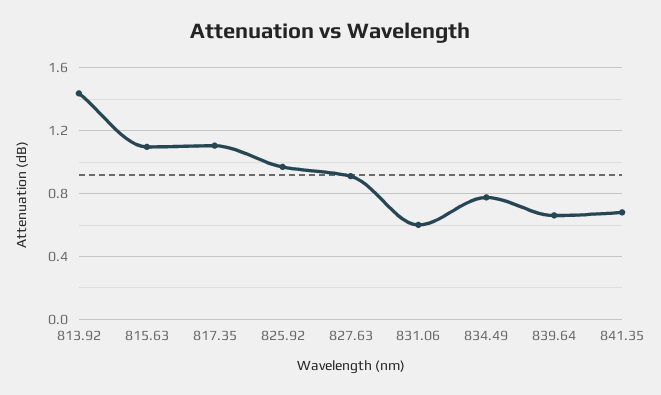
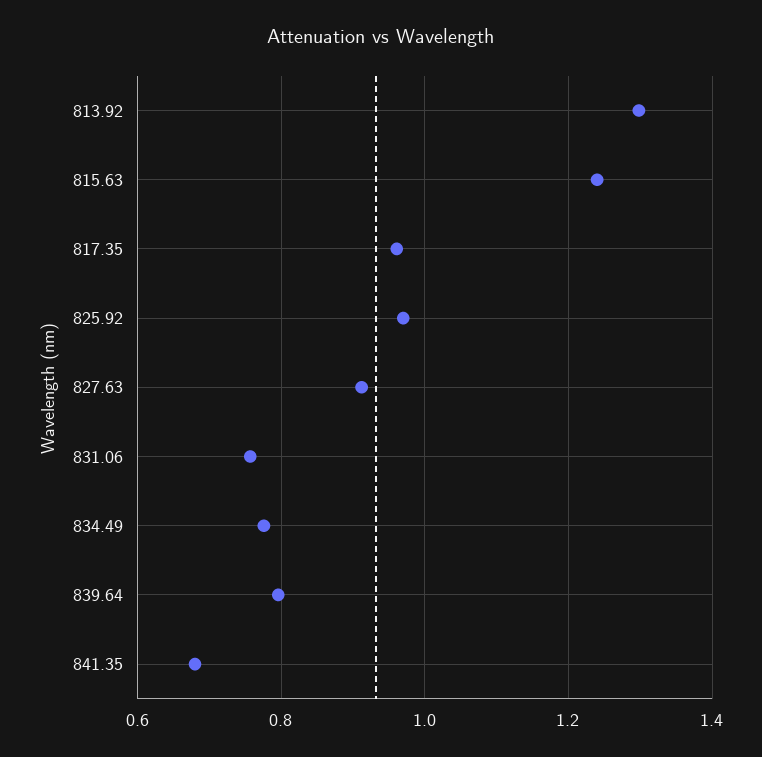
  {
-   "813.92": 1.45,
+   "813.92": 1.3,
-   "815.63": 1.1,
+   "815.63": 1.24,
-   "817.35": 1.1,
+   "817.35": 0.96,
    "825.92": 0.98,
    "827.63": 0.92,
-   "831.06": 0.6,
+   "831.06": 0.76,
    "834.49": 0.78,
-   "839.64": 0.65,
+   "839.64": 0.8,
    "841.35": 0.68
  }

